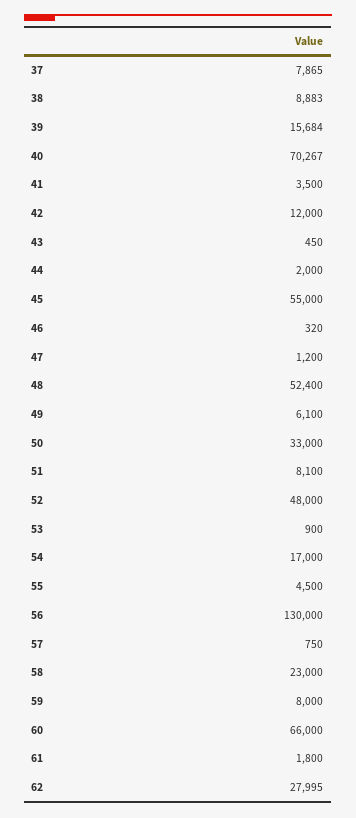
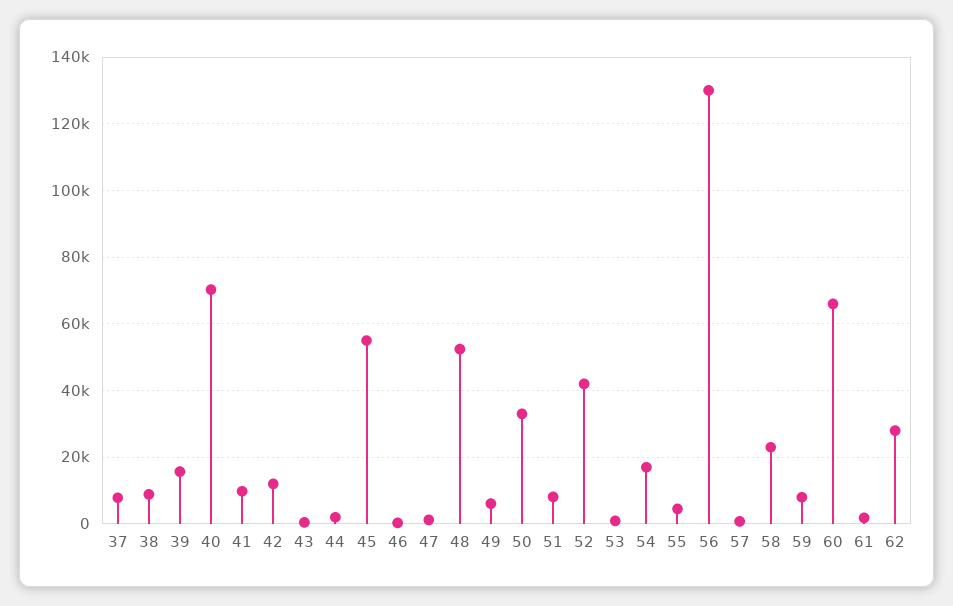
  {
    "37": 7865,
    "38": 8883,
    "39": 15684,
    "40": 70267,
-   "41": 3500,
+   "41": 10000,
    "42": 12000,
    "43": 450,
    "44": 2000,
    "45": 55000,
    "46": 320,
    "47": 1200,
    "48": 52400,
    "49": 6100,
    "50": 33000,
    "51": 8100,
-   "52": 48000,
+   "52": 42000,
    "53": 900,
    "54": 17000,
    "55": 4500,
    "56": 130000,
    "57": 750,
    "58": 23000,
    "59": 8000,
    "60": 66000,
    "61": 1800,
    "62": 27995
  }

